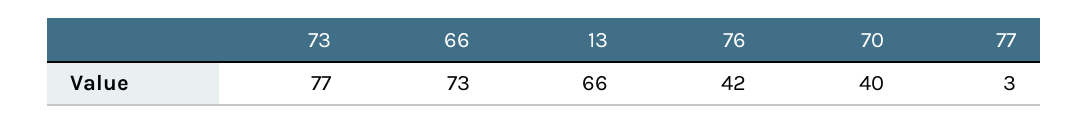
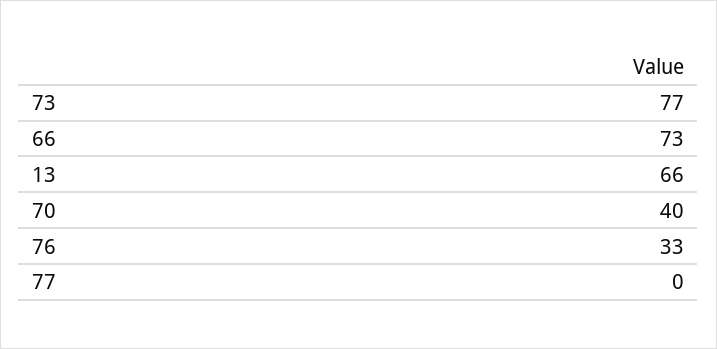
  {
    "73": 77,
    "66": 73,
    "13": 66,
-   "76": 42,
+   "76": 33,
    "70": 40,
-   "77": 3
+   "77": 0
  }

